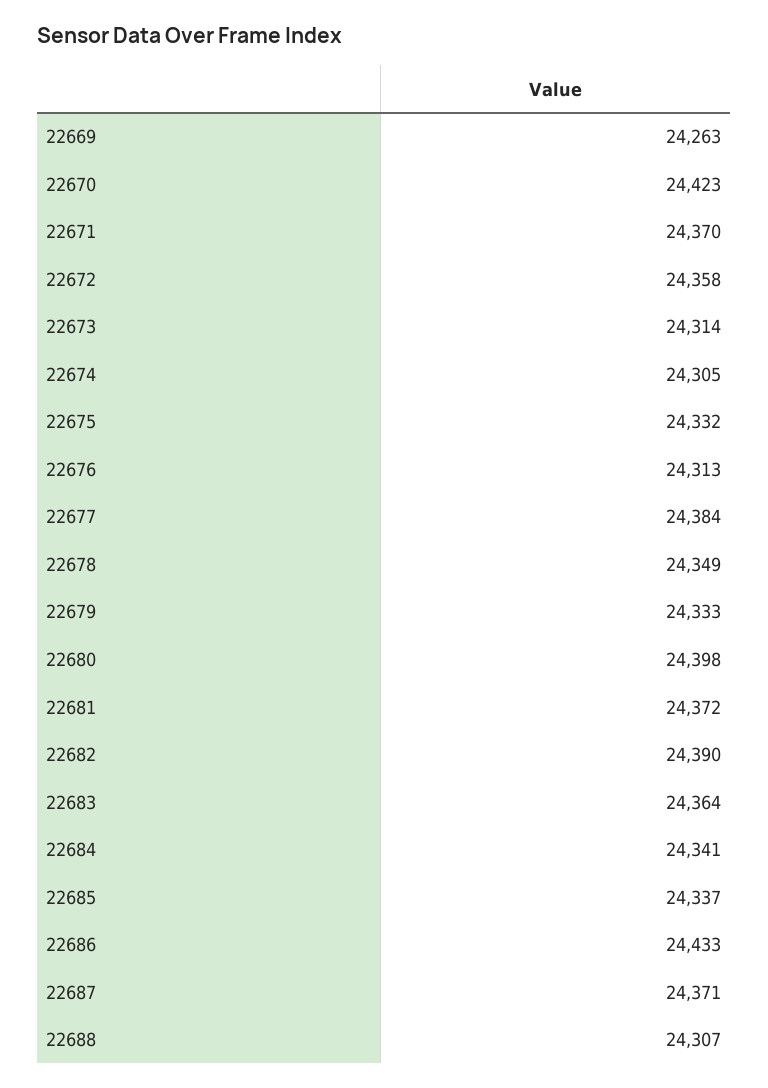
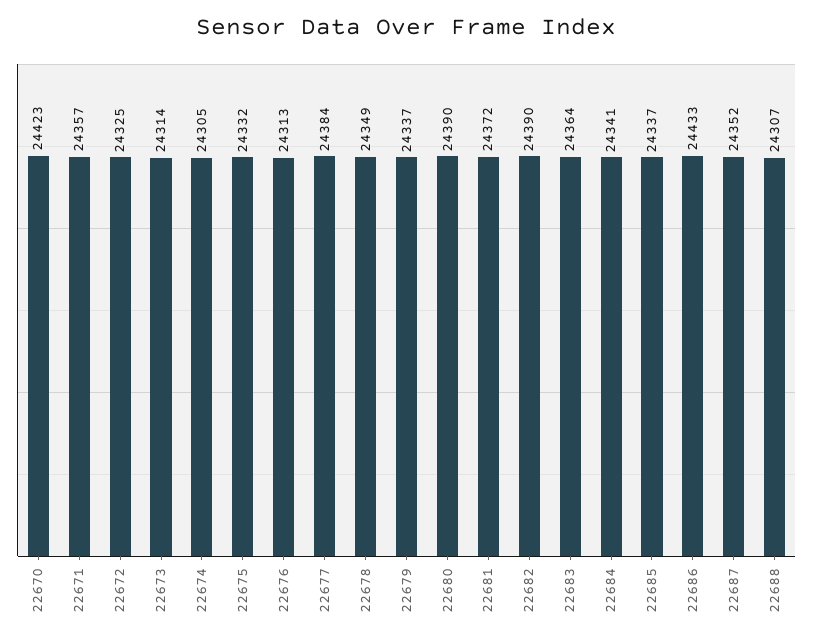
  {
-   "22669": 24263,
    "22670": 24423,
-   "22671": 24370,
+   "22671": 24357,
-   "22672": 24358,
+   "22672": 24325,
    "22673": 24314,
    "22674": 24305,
    "22675": 24332,
    "22676": 24313,
    "22677": 24384,
    "22678": 24349,
-   "22679": 24333,
+   "22679": 24337,
-   "22680": 24398,
+   "22680": 24390,
    "22681": 24372,
    "22682": 24390,
    "22683": 24364,
    "22684": 24341,
    "22685": 24337,
    "22686": 24433,
-   "22687": 24371,
+   "22687": 24352,
    "22688": 24307
  }

